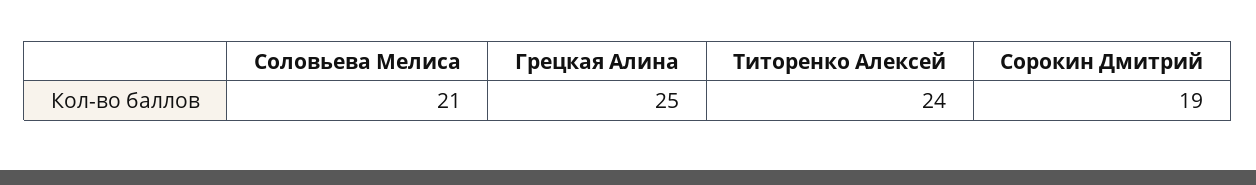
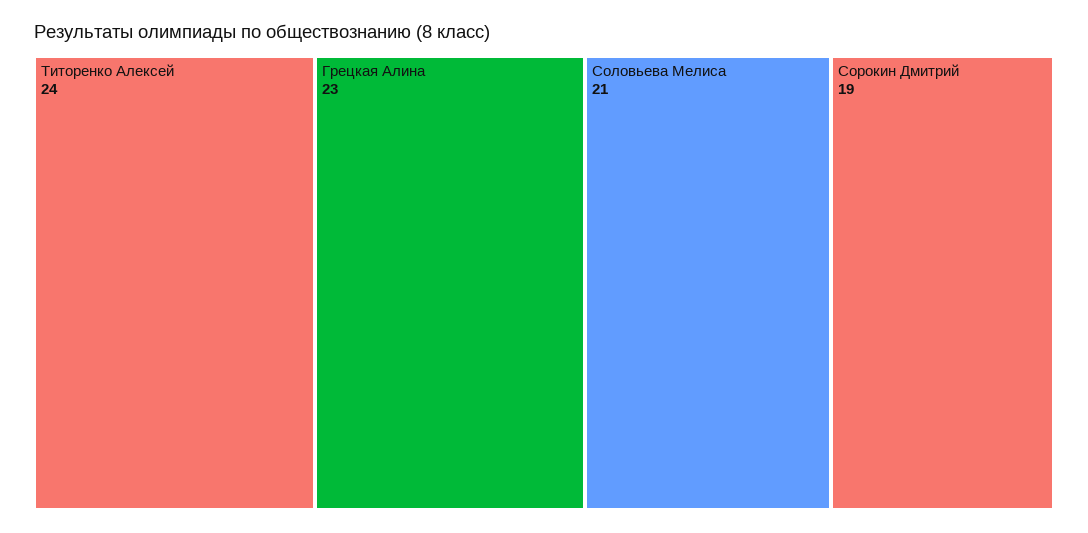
  {
    "Соловьева Мелиса": 21,
-   "Грецкая Алина": 25,
+   "Грецкая Алина": 23,
    "Титоренко Алексей": 24,
    "Сорокин Дмитрий": 19
  }

